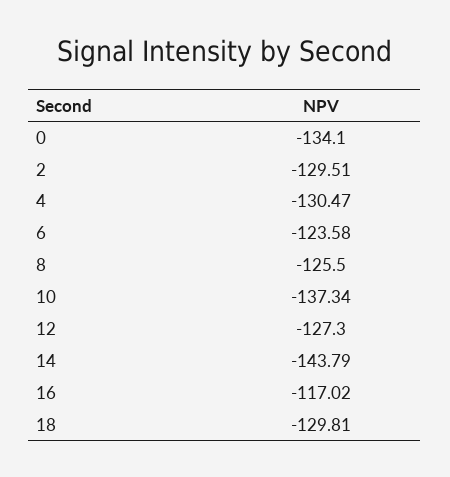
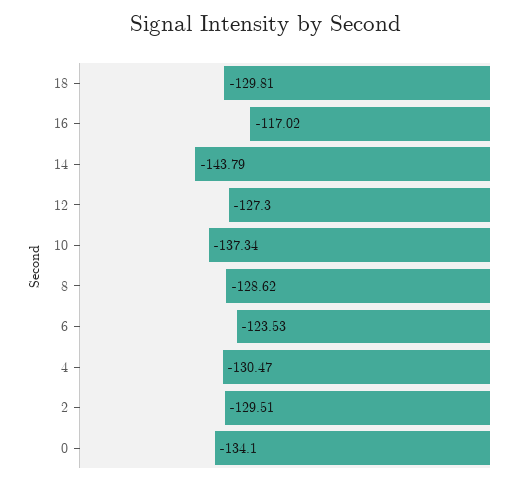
  {
    "0": -134.1,
    "2": -129.51,
    "4": -130.47,
-   "6": -123.58,
+   "6": -123.53,
-   "8": -125.5,
+   "8": -128.62,
    "10": -137.34,
    "12": -127.3,
    "14": -143.79,
    "16": -117.02,
    "18": -129.81
  }

